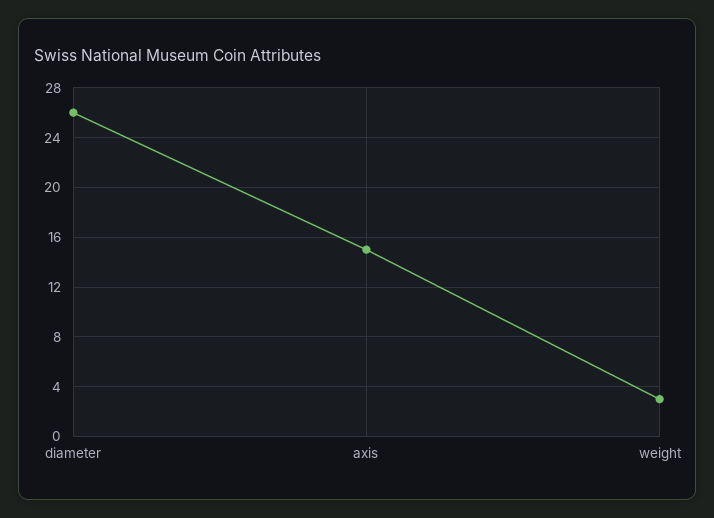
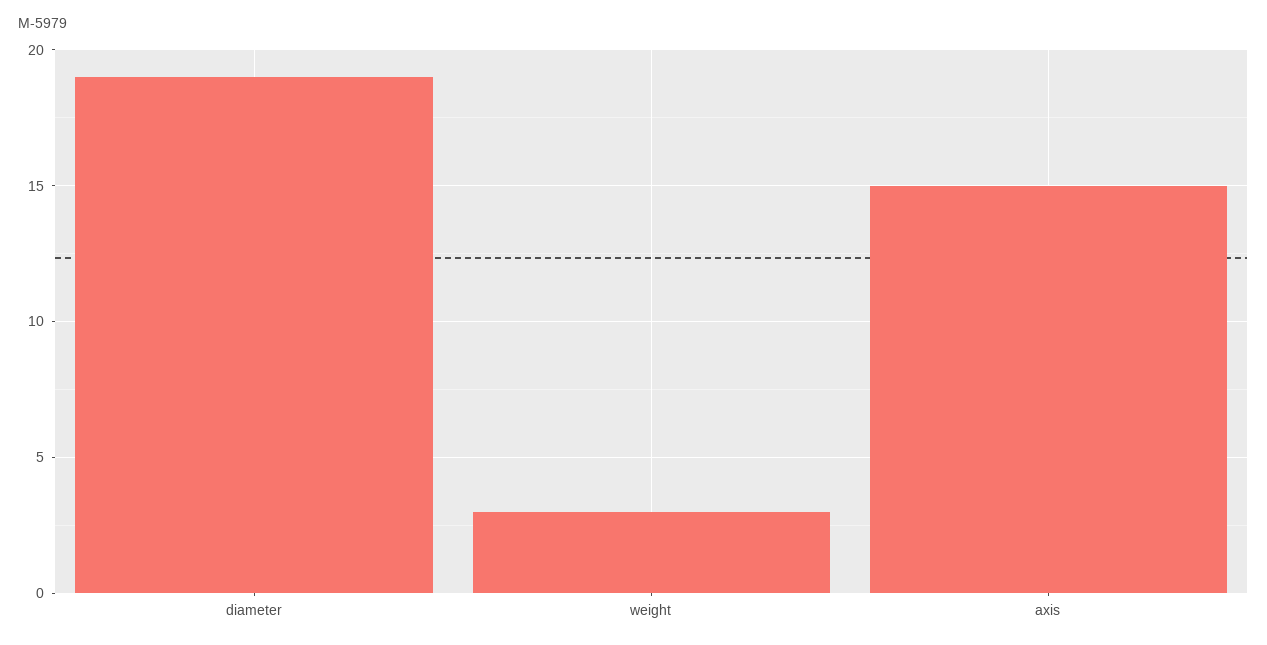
  {
-   "diameter": 26,
+   "diameter": 19,
    "axis": 15,
    "weight": 3
  }

